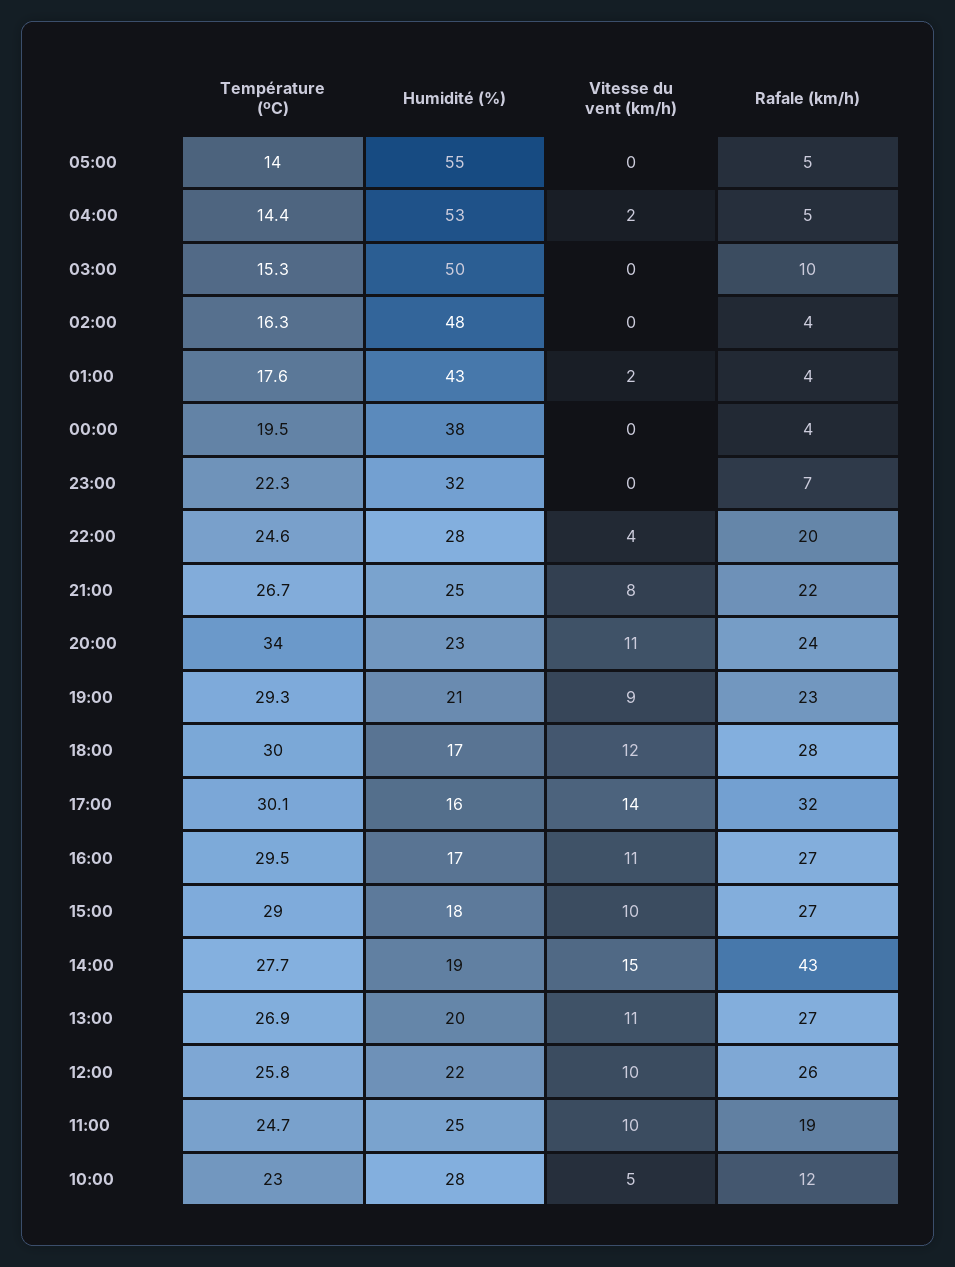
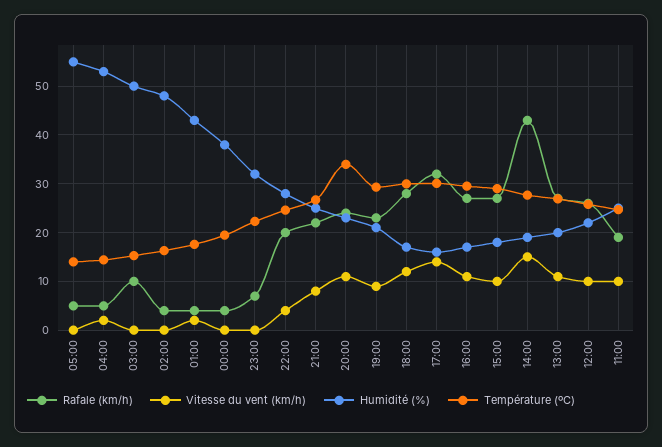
  {
    "Température (ºC)": {
      "05:00": 14,
      "04:00": 14.4,
      "03:00": 15.3,
      "02:00": 16.3,
      "01:00": 17.6,
      "00:00": 19.5,
      "23:00": 22.3,
      "22:00": 24.6,
      "21:00": 26.7,
      "20:00": 34,
      "19:00": 29.3,
      "18:00": 30,
      "17:00": 30.1,
      "16:00": 29.5,
      "15:00": 29,
      "14:00": 27.7,
      "13:00": 26.9,
      "12:00": 25.8,
-     "11:00": 24.7,
+     "11:00": 24.7
-     "10:00": 23
    },
    "Humidité (%)": {
      "05:00": 55,
      "04:00": 53,
      "03:00": 50,
      "02:00": 48,
      "01:00": 43,
      "00:00": 38,
      "23:00": 32,
      "22:00": 28,
      "21:00": 25,
      "20:00": 23,
      "19:00": 21,
      "18:00": 17,
      "17:00": 16,
      "16:00": 17,
      "15:00": 18,
      "14:00": 19,
      "13:00": 20,
      "12:00": 22,
-     "11:00": 25,
+     "11:00": 25
-     "10:00": 28
    },
    "Vitesse du vent (km/h)": {
      "05:00": 0,
      "04:00": 2,
      "03:00": 0,
      "02:00": 0,
      "01:00": 2,
      "00:00": 0,
      "23:00": 0,
      "22:00": 4,
      "21:00": 8,
      "20:00": 11,
      "19:00": 9,
      "18:00": 12,
      "17:00": 14,
      "16:00": 11,
      "15:00": 10,
      "14:00": 15,
      "13:00": 11,
      "12:00": 10,
-     "11:00": 10,
+     "11:00": 10
-     "10:00": 5
    },
    "Rafale (km/h)": {
      "05:00": 5,
      "04:00": 5,
      "03:00": 10,
      "02:00": 4,
      "01:00": 4,
      "00:00": 4,
      "23:00": 7,
      "22:00": 20,
      "21:00": 22,
      "20:00": 24,
      "19:00": 23,
      "18:00": 28,
      "17:00": 32,
      "16:00": 27,
      "15:00": 27,
      "14:00": 43,
      "13:00": 27,
      "12:00": 26,
-     "11:00": 19,
+     "11:00": 19
-     "10:00": 12
    }
  }

